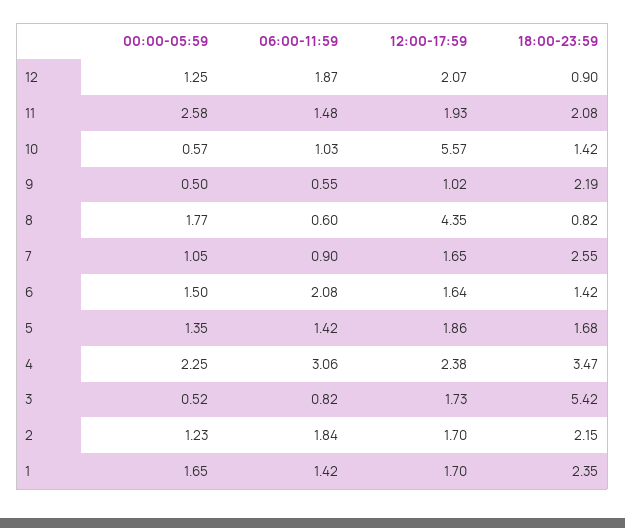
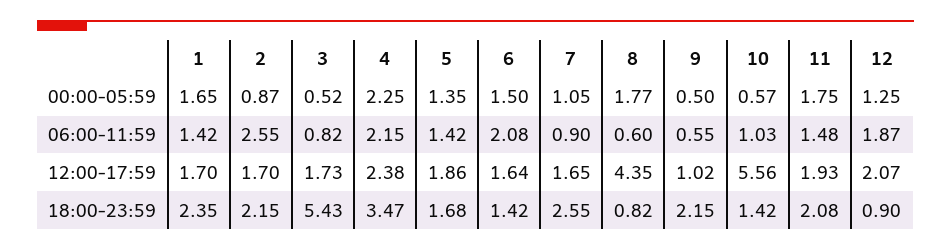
  {
    "00:00-05:59": {
      "12": 1.25,
-     "11": 2.58,
+     "11": 1.75,
      "10": 0.57,
      "9": 0.5,
      "8": 1.77,
      "7": 1.05,
      "6": 1.5,
      "5": 1.35,
      "4": 2.25,
      "3": 0.52,
-     "2": 1.23,
+     "2": 0.87,
      "1": 1.65
    },
    "06:00-11:59": {
      "12": 1.87,
      "11": 1.48,
      "10": 1.03,
      "9": 0.55,
      "8": 0.6,
      "7": 0.9,
      "6": 2.08,
      "5": 1.42,
-     "4": 3.06,
+     "4": 2.15,
      "3": 0.82,
-     "2": 1.84,
+     "2": 2.55,
      "1": 1.42
    },
    "12:00-17:59": {
      "12": 2.07,
      "11": 1.93,
-     "10": 5.57,
+     "10": 5.56,
      "9": 1.02,
      "8": 4.35,
      "7": 1.65,
      "6": 1.64,
      "5": 1.86,
      "4": 2.38,
      "3": 1.73,
      "2": 1.7,
      "1": 1.7
    },
    "18:00-23:59": {
      "12": 0.9,
      "11": 2.08,
      "10": 1.42,
-     "9": 2.19,
+     "9": 2.15,
      "8": 0.82,
      "7": 2.55,
      "6": 1.42,
      "5": 1.68,
      "4": 3.47,
-     "3": 5.42,
+     "3": 5.43,
      "2": 2.15,
      "1": 2.35
    }
  }

